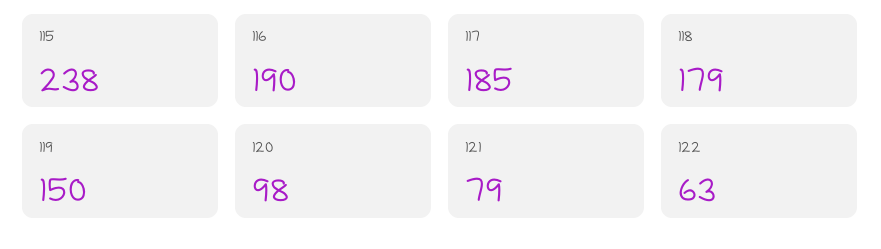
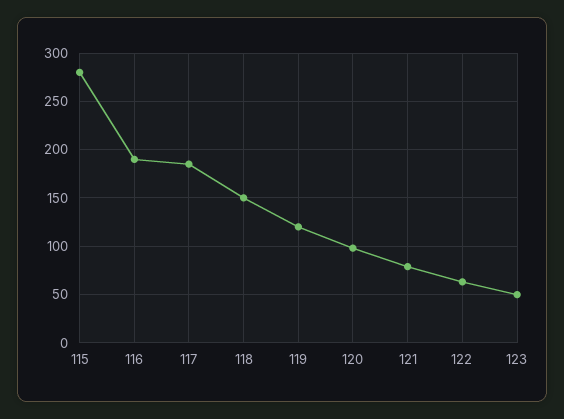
  {
-   "115": 238,
+   "115": 280,
    "116": 190,
    "117": 185,
-   "118": 179,
+   "118": 150,
-   "119": 150,
+   "119": 120,
    "120": 98,
    "121": 79,
-   "122": 63
+   "122": 63,
+   "123": 50
  }

